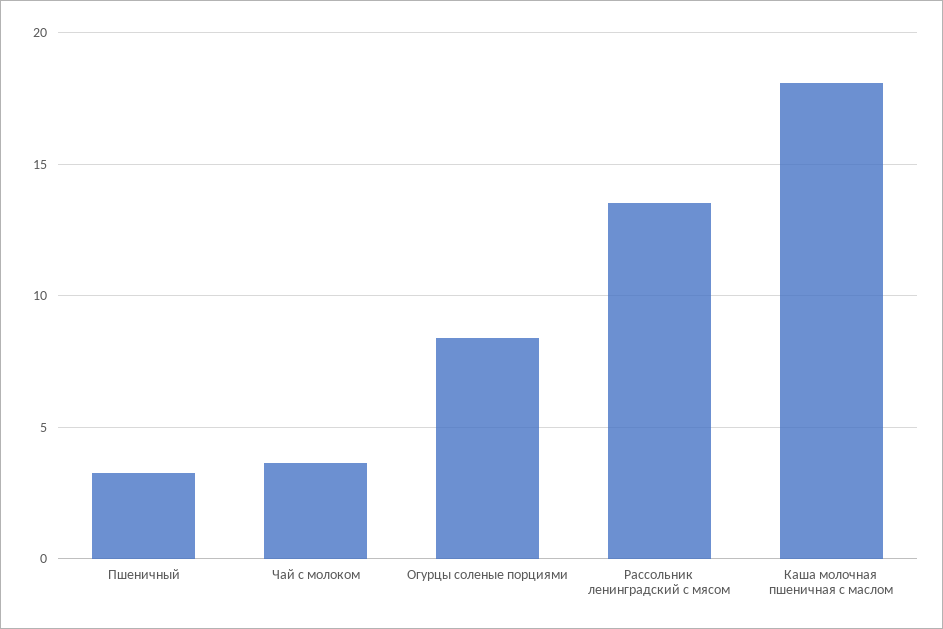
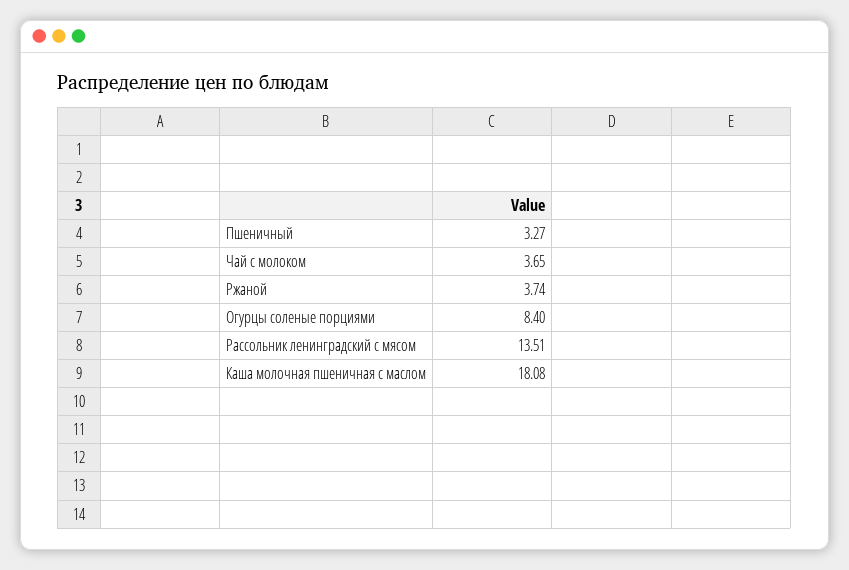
  {
    "Пшеничный": 3.27,
    "Чай с молоком": 3.65,
    "Огурцы соленые порциями": 8.4,
    "Рассольник ленинградский с мясом": 13.51,
-   "Каша молочная пшеничная с маслом": 18.08
+   "Каша молочная пшеничная с маслом": 18.08,
+   "Ржаной": 3.74
  }

